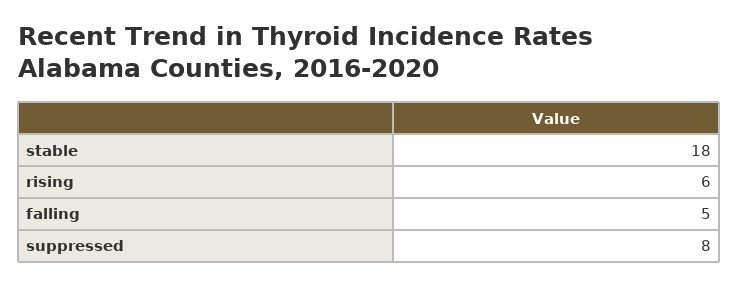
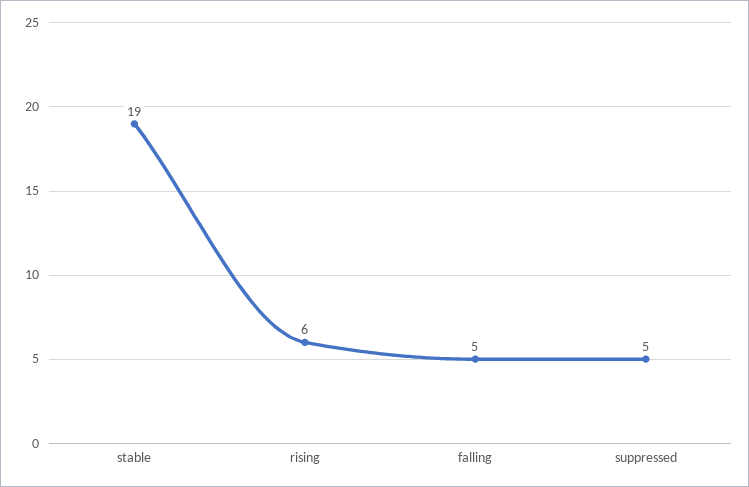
  {
-   "stable": 18,
+   "stable": 19,
    "rising": 6,
    "falling": 5,
-   "suppressed": 8
+   "suppressed": 5
  }

